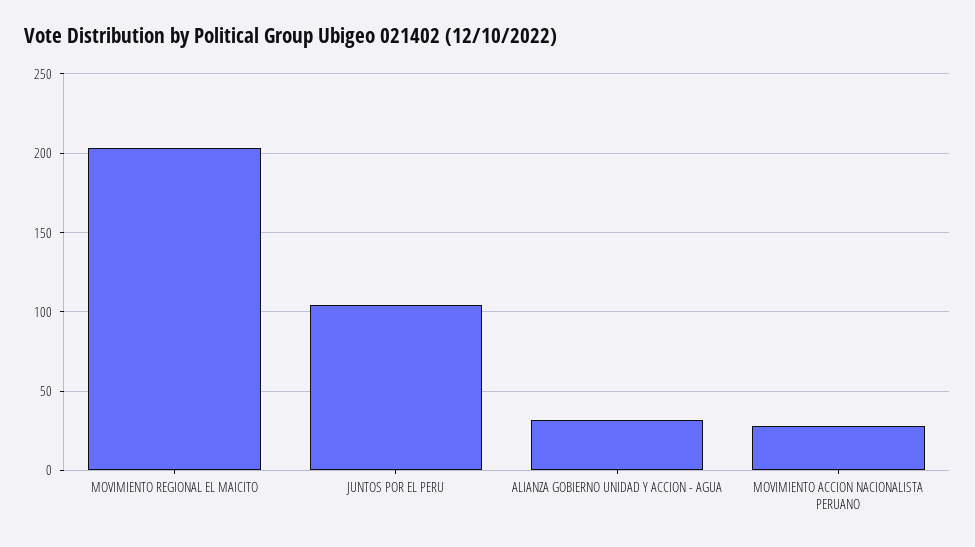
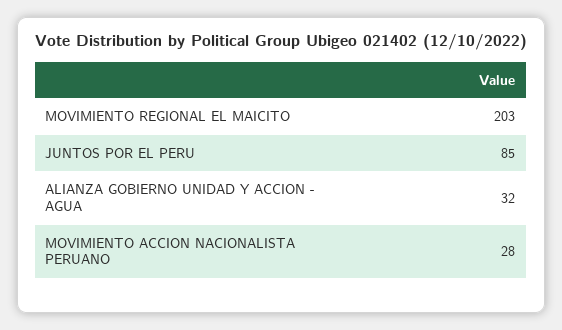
  {
    "MOVIMIENTO REGIONAL EL MAICITO": 203,
-   "JUNTOS POR EL PERU": 105,
+   "JUNTOS POR EL PERU": 85,
    "ALIANZA GOBIERNO UNIDAD Y ACCION - AGUA": 32,
    "MOVIMIENTO ACCION NACIONALISTA PERUANO": 28
  }

